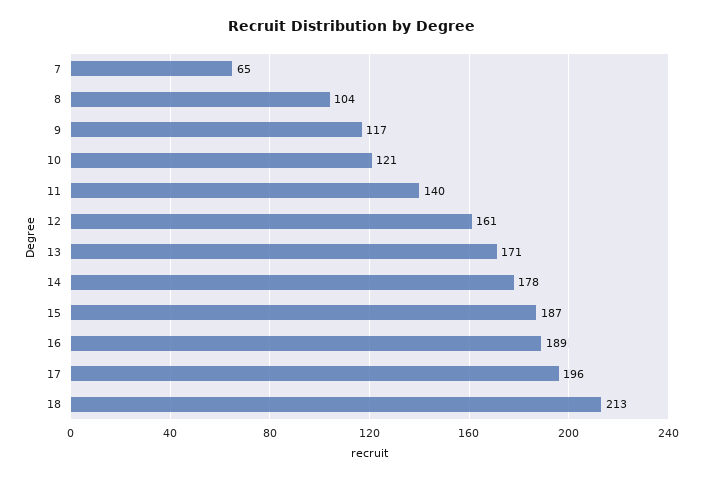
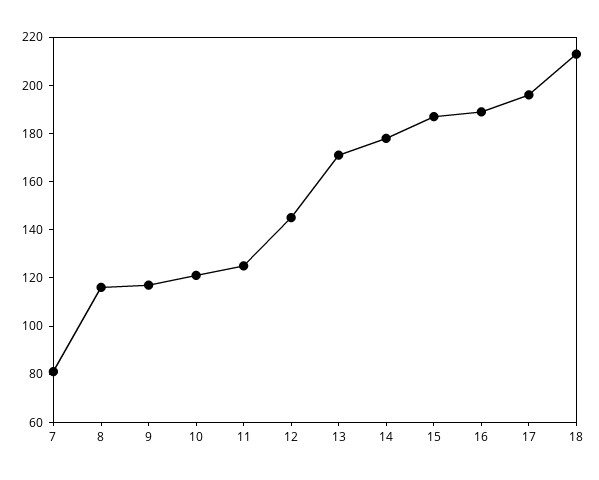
  {
-   "7": 65,
+   "7": 80,
-   "8": 104,
+   "8": 115,
    "9": 117,
    "10": 121,
-   "11": 140,
+   "11": 125,
-   "12": 161,
+   "12": 145,
    "13": 171,
    "14": 178,
    "15": 187,
    "16": 189,
    "17": 196,
    "18": 213
  }

